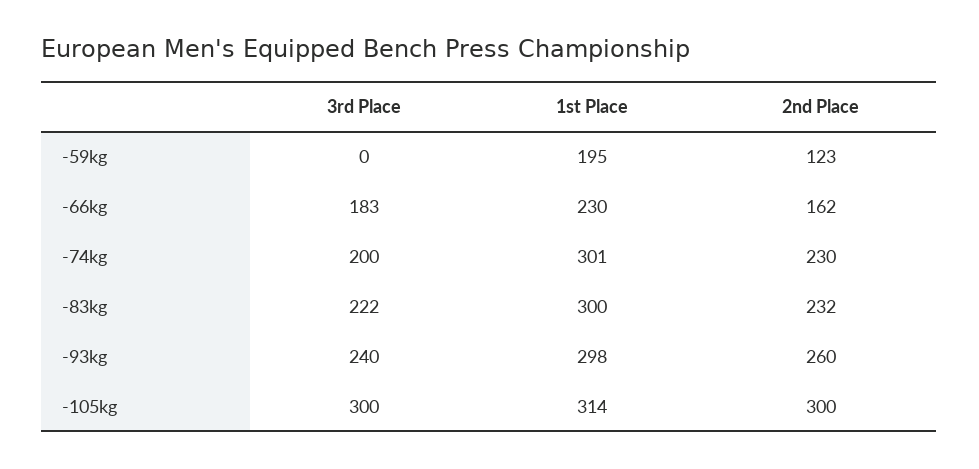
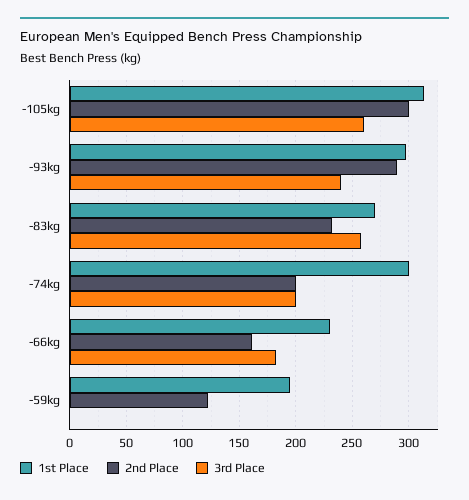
  {
    "3rd Place": {
      "-59kg": 0,
      "-66kg": 183,
      "-74kg": 200,
-     "-83kg": 222,
+     "-83kg": 260,
      "-93kg": 240,
-     "-105kg": 300
+     "-105kg": 260
    },
    "1st Place": {
      "-59kg": 195,
      "-66kg": 230,
      "-74kg": 301,
-     "-83kg": 300,
+     "-83kg": 270,
      "-93kg": 298,
      "-105kg": 314
    },
    "2nd Place": {
      "-59kg": 123,
      "-66kg": 162,
-     "-74kg": 230,
+     "-74kg": 200,
      "-83kg": 232,
-     "-93kg": 260,
+     "-93kg": 290,
      "-105kg": 300
    }
  }

